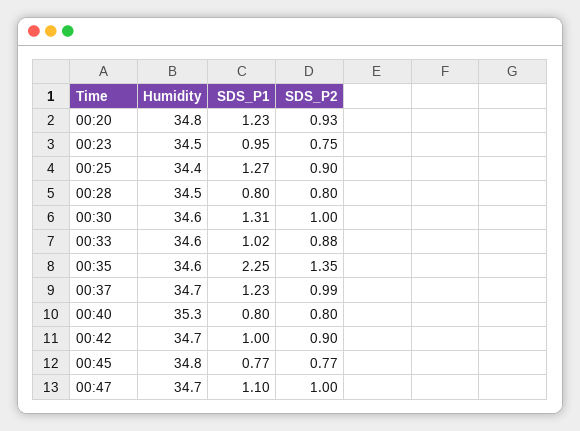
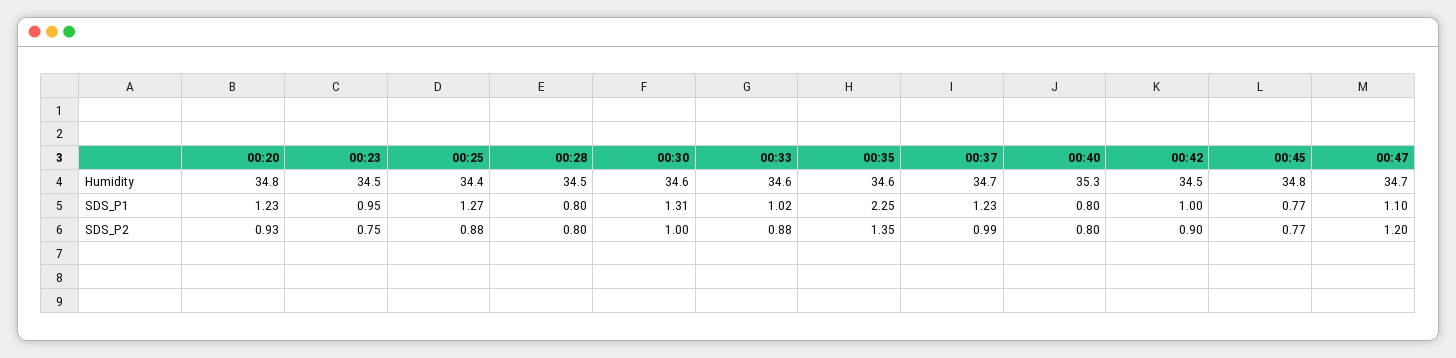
  {
    "Humidity": {
      "00:20": 34.8,
      "00:23": 34.5,
      "00:25": 34.4,
      "00:28": 34.5,
      "00:30": 34.6,
      "00:33": 34.6,
      "00:35": 34.6,
      "00:37": 34.7,
      "00:40": 35.3,
-     "00:42": 34.7,
+     "00:42": 34.5,
      "00:45": 34.8,
      "00:47": 34.7
    },
    "SDS_P1": {
      "00:20": 1.23,
      "00:23": 0.95,
      "00:25": 1.27,
      "00:28": 0.8,
      "00:30": 1.31,
      "00:33": 1.02,
      "00:35": 2.25,
      "00:37": 1.23,
      "00:40": 0.8,
      "00:42": 1,
      "00:45": 0.77,
      "00:47": 1.1
    },
    "SDS_P2": {
      "00:20": 0.93,
      "00:23": 0.75,
-     "00:25": 0.9,
+     "00:25": 0.88,
      "00:28": 0.8,
      "00:30": 1,
      "00:33": 0.88,
      "00:35": 1.35,
      "00:37": 0.99,
      "00:40": 0.8,
      "00:42": 0.9,
      "00:45": 0.77,
-     "00:47": 1
+     "00:47": 1.2
    }
  }

